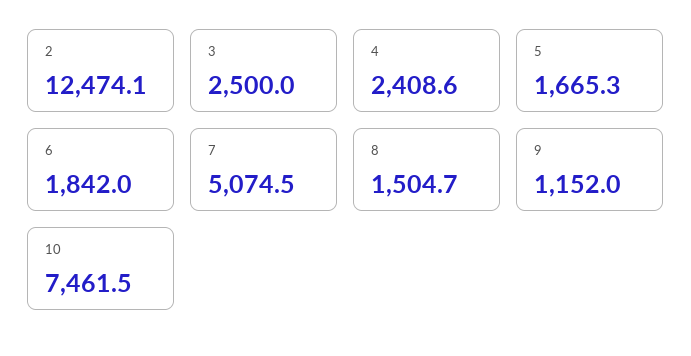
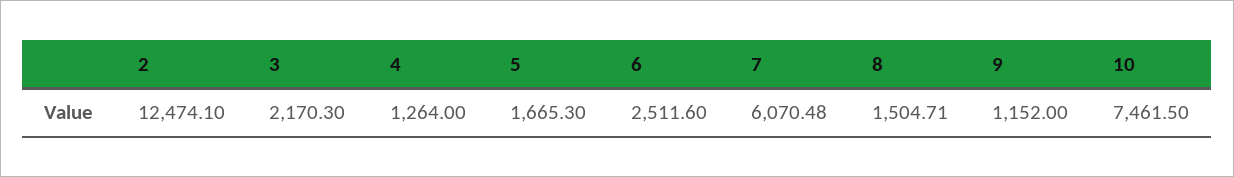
  {
    "2": 12474.1,
-   "3": 2500,
+   "3": 2170.3,
-   "4": 2408.6,
+   "4": 1264,
    "5": 1665.3,
-   "6": 1842,
+   "6": 2511.6,
-   "7": 5074.5,
+   "7": 6070.48,
    "8": 1504.71,
    "9": 1152,
    "10": 7461.5
  }

